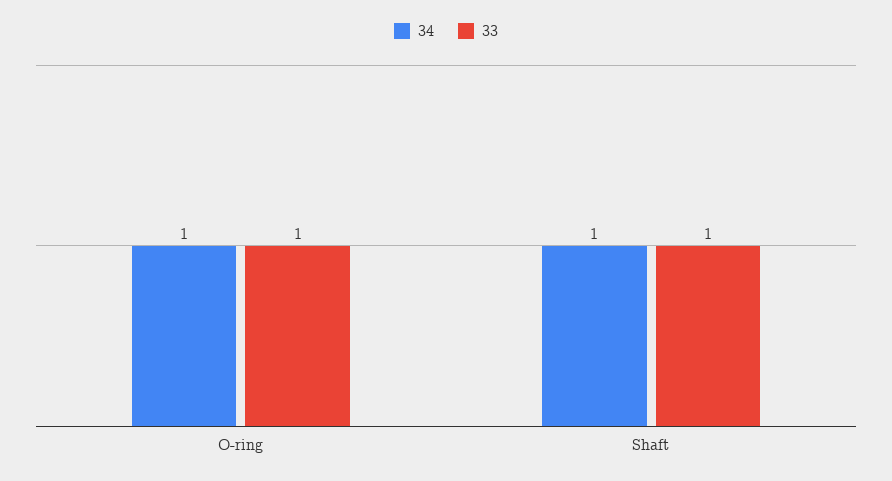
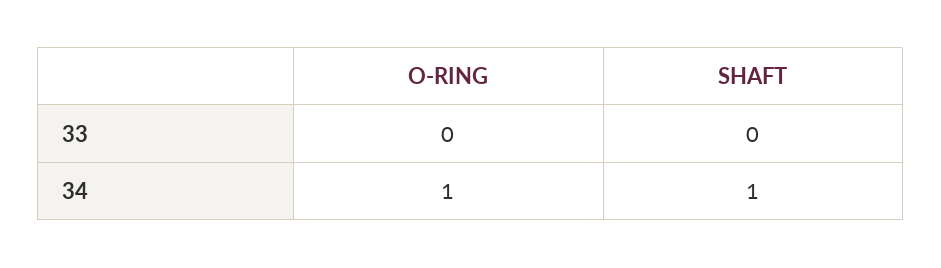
  {
    "34": {
      "O-ring": 1,
      "Shaft": 1
    },
    "33": {
-     "O-ring": 1,
+     "O-ring": 0,
-     "Shaft": 1
+     "Shaft": 0
    }
  }

